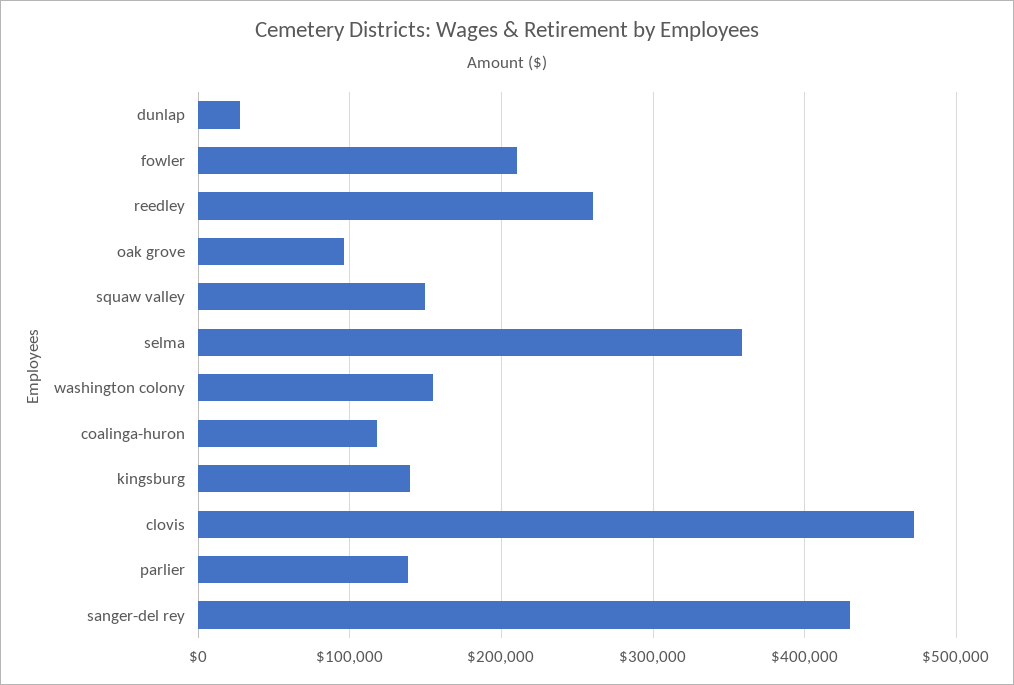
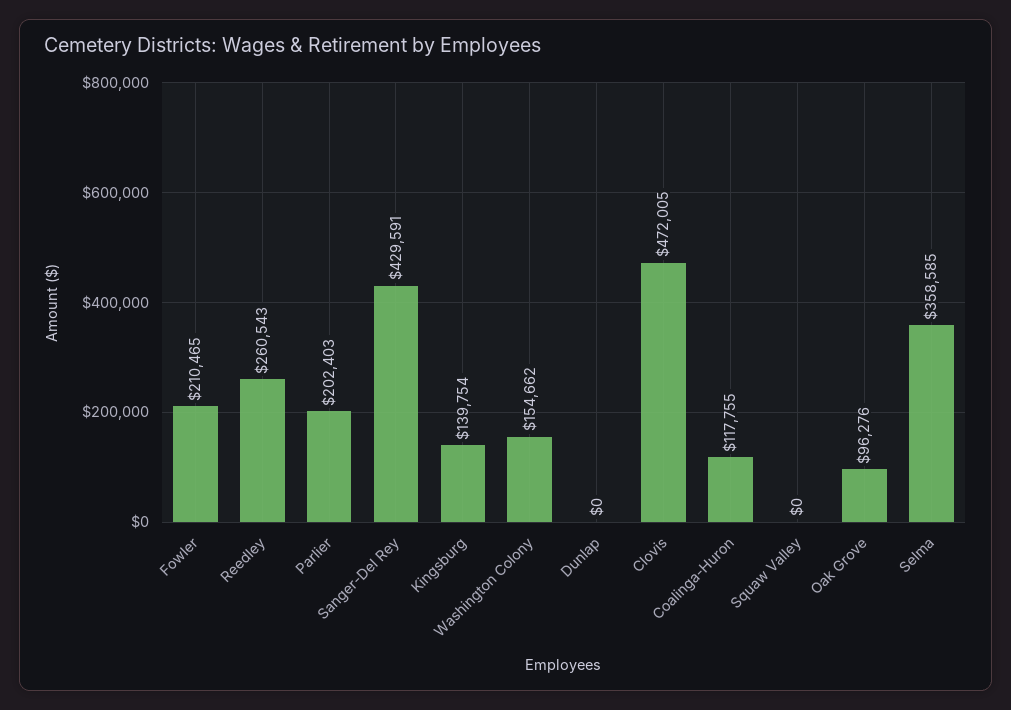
  {
-   "dunlap": 30000,
+   "dunlap": 0,
    "fowler": 210465,
    "reedley": 260543,
    "oak grove": 96276,
-   "squaw valley": 150000,
+   "squaw valley": 0,
    "selma": 358585,
    "washington colony": 154662,
    "coalinga-huron": 117755,
    "kingsburg": 139754,
    "clovis": 472005,
-   "parlier": 140000,
+   "parlier": 202403,
    "sanger-del rey": 429591
  }

